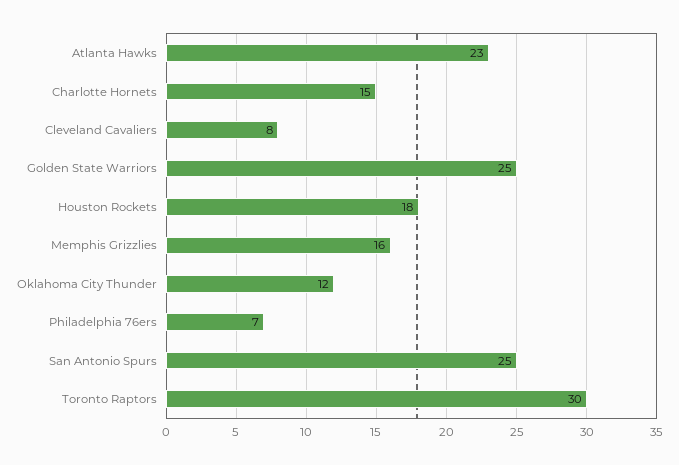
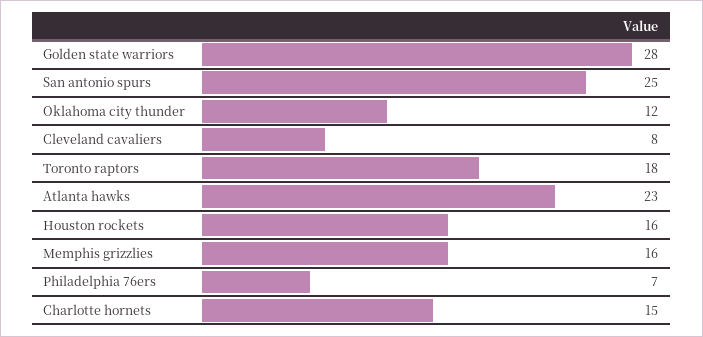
  {
    "Atlanta Hawks": 23,
    "Charlotte Hornets": 15,
    "Cleveland Cavaliers": 8,
-   "Golden State Warriors": 25,
+   "Golden State Warriors": 28,
-   "Houston Rockets": 18,
+   "Houston Rockets": 16,
    "Memphis Grizzlies": 16,
    "Oklahoma City Thunder": 12,
    "Philadelphia 76ers": 7,
    "San Antonio Spurs": 25,
-   "Toronto Raptors": 30
+   "Toronto Raptors": 18
  }

